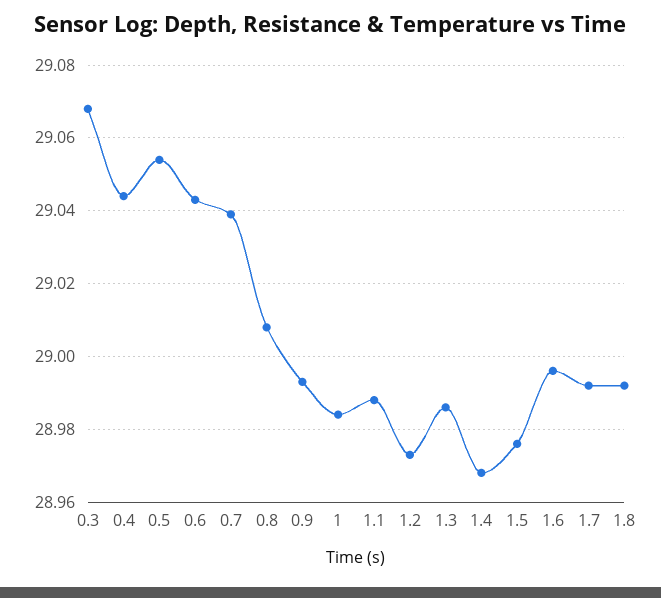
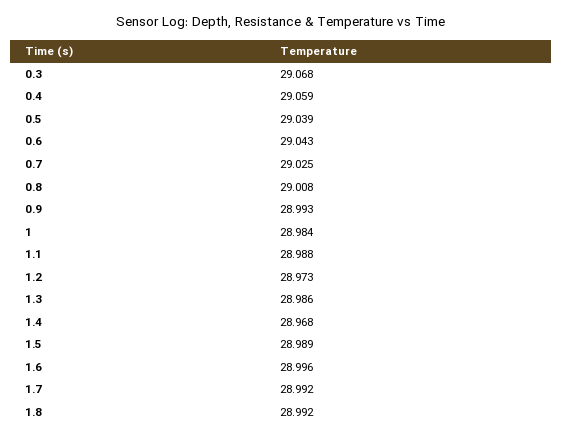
  {
    "0.3": 29.068,
-   "0.4": 29.045,
+   "0.4": 29.059,
-   "0.5": 29.055,
+   "0.5": 29.039,
    "0.6": 29.043,
-   "0.7": 29.04,
+   "0.7": 29.025,
    "0.8": 29.008,
    "0.9": 28.993,
    "1": 28.984,
    "1.1": 28.988,
    "1.2": 28.973,
    "1.3": 28.986,
    "1.4": 28.968,
-   "1.5": 28.975,
+   "1.5": 28.989,
    "1.6": 28.996,
    "1.7": 28.992,
    "1.8": 28.992
  }

